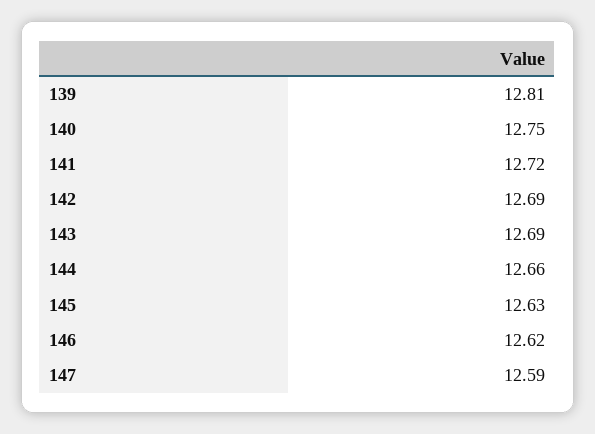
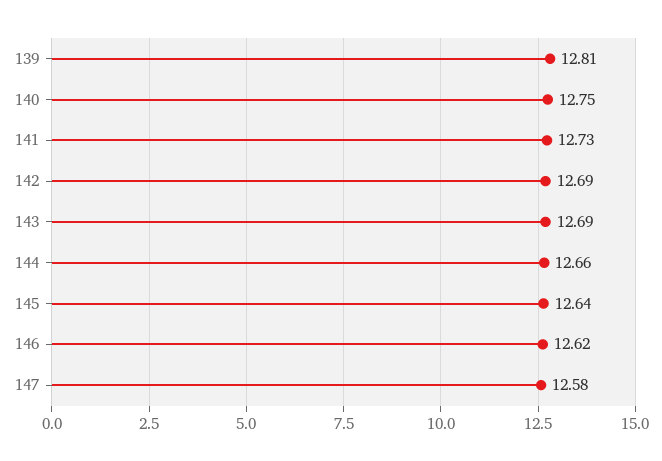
  {
    "139": 12.81,
    "140": 12.75,
-   "141": 12.72,
+   "141": 12.73,
    "142": 12.69,
    "143": 12.69,
    "144": 12.66,
-   "145": 12.63,
+   "145": 12.64,
    "146": 12.62,
-   "147": 12.59
+   "147": 12.58
  }

